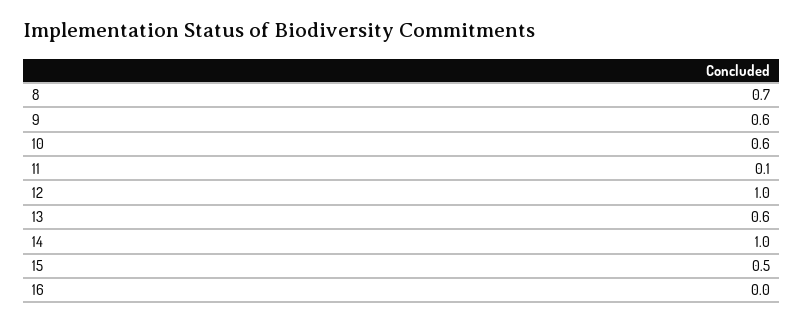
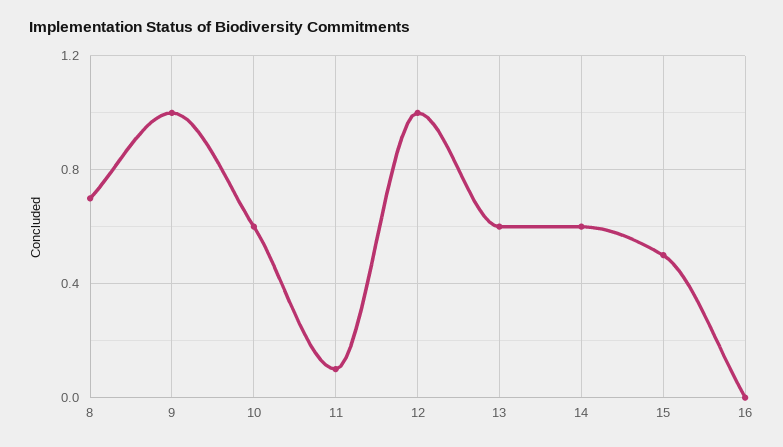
  {
    "8": 0.7,
-   "9": 0.6,
+   "9": 1,
    "10": 0.6,
    "11": 0.1,
    "12": 1,
    "13": 0.6,
-   "14": 1,
+   "14": 0.6,
    "15": 0.5,
    "16": 0
  }

